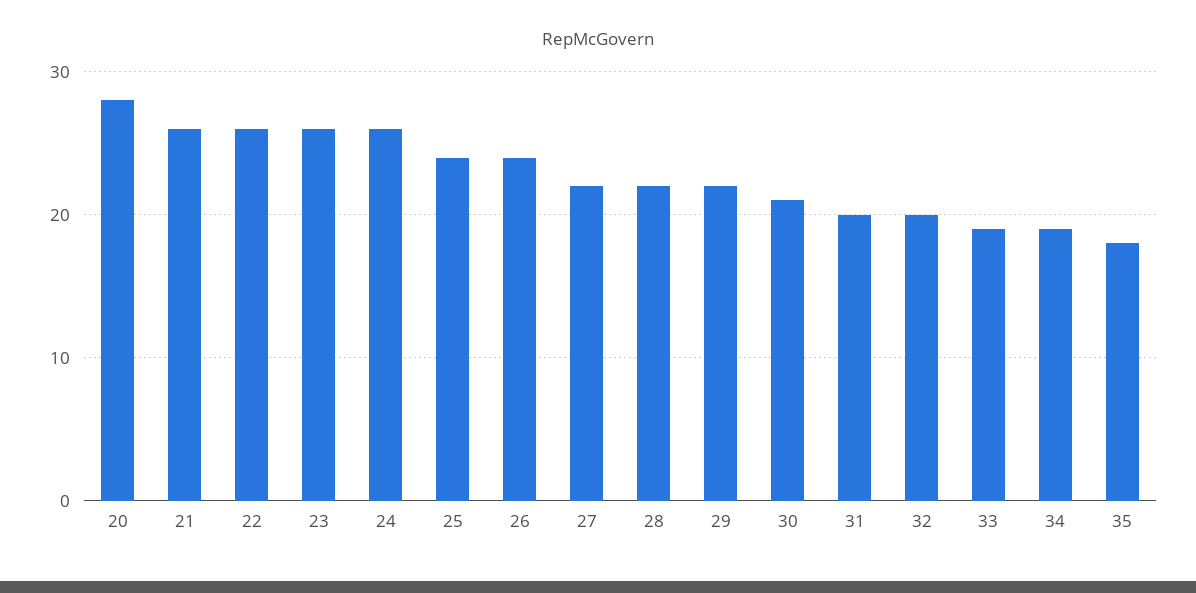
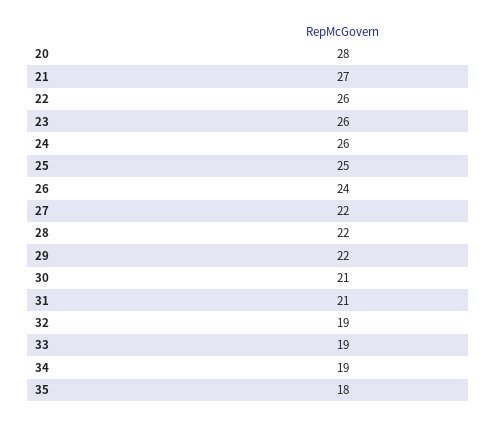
  {
    "20": 28,
-   "21": 26,
+   "21": 27,
    "22": 26,
    "23": 26,
    "24": 26,
-   "25": 24,
+   "25": 25,
    "26": 24,
    "27": 22,
    "28": 22,
    "29": 22,
    "30": 21,
-   "31": 20,
+   "31": 21,
-   "32": 20,
+   "32": 19,
    "33": 19,
    "34": 19,
    "35": 18
  }

